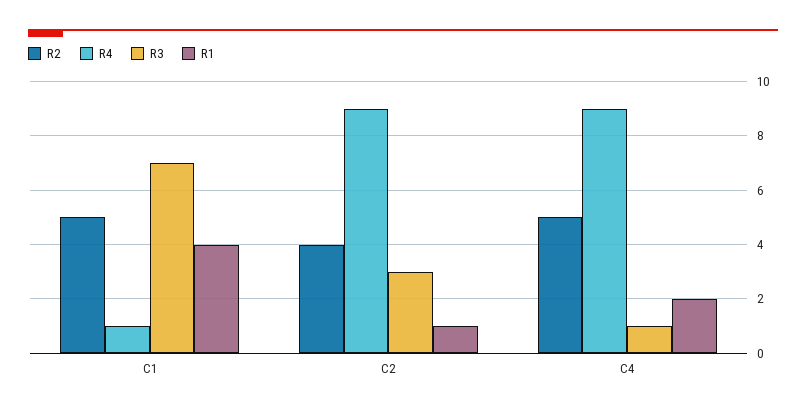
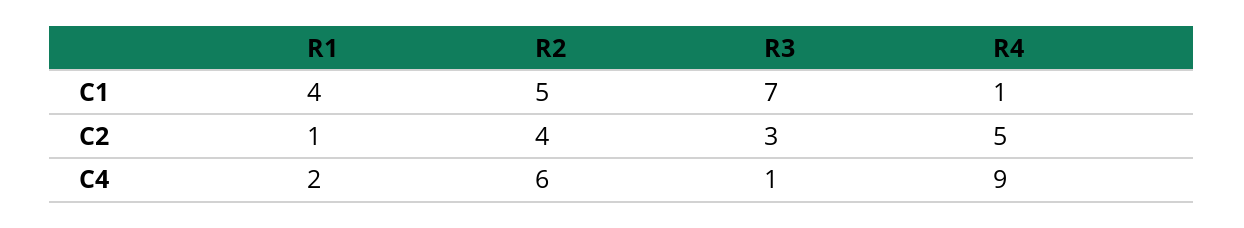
  {
    "R2": {
      "C1": 5,
      "C2": 4,
-     "C4": 5
+     "C4": 6
    },
    "R4": {
      "C1": 1,
-     "C2": 9,
+     "C2": 5,
      "C4": 9
    },
    "R3": {
      "C1": 7,
      "C2": 3,
      "C4": 1
    },
    "R1": {
      "C1": 4,
      "C2": 1,
      "C4": 2
    }
  }

